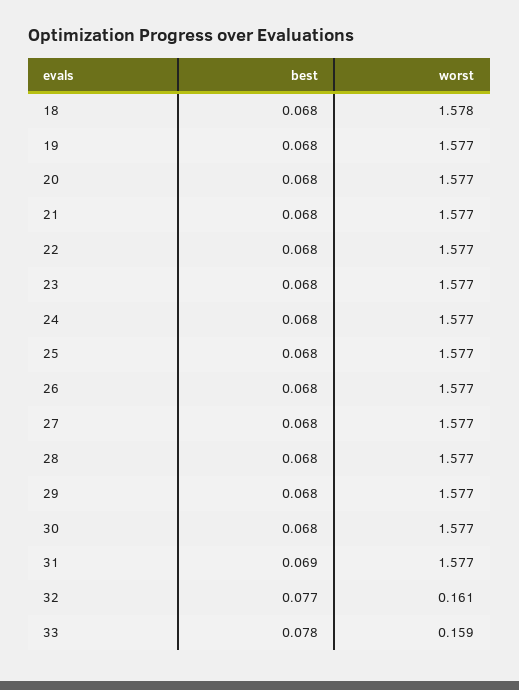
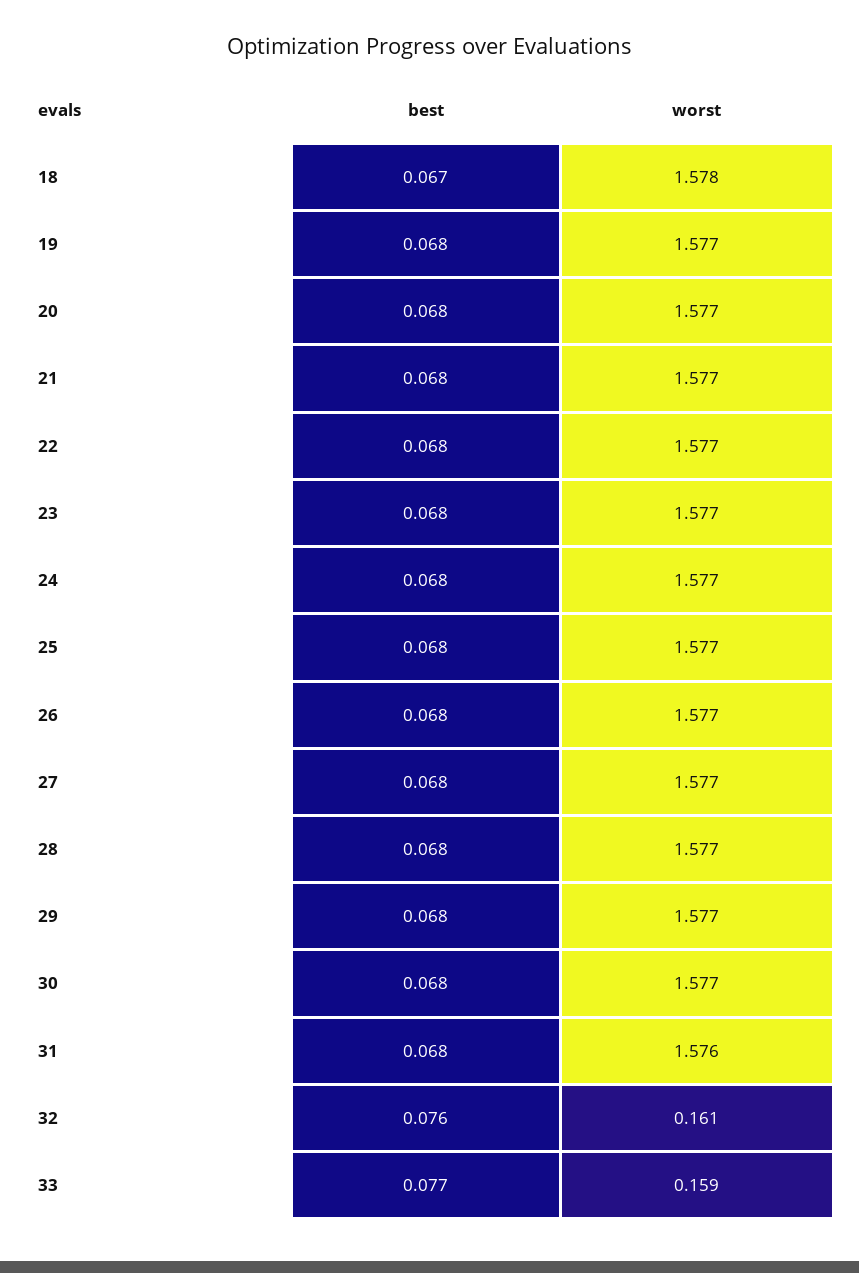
  {
    "best": {
-     "18": 0.068,
+     "18": 0.067,
      "19": 0.068,
      "20": 0.068,
      "21": 0.068,
      "22": 0.068,
      "23": 0.068,
      "24": 0.068,
      "25": 0.068,
      "26": 0.068,
      "27": 0.068,
      "28": 0.068,
      "29": 0.068,
      "30": 0.068,
-     "31": 0.069,
+     "31": 0.068,
-     "32": 0.077,
+     "32": 0.076,
-     "33": 0.078
+     "33": 0.077
    },
    "worst": {
      "18": 1.578,
      "19": 1.577,
      "20": 1.577,
      "21": 1.577,
      "22": 1.577,
      "23": 1.577,
      "24": 1.577,
      "25": 1.577,
      "26": 1.577,
      "27": 1.577,
      "28": 1.577,
      "29": 1.577,
      "30": 1.577,
-     "31": 1.577,
+     "31": 1.576,
      "32": 0.161,
      "33": 0.159
    }
  }

